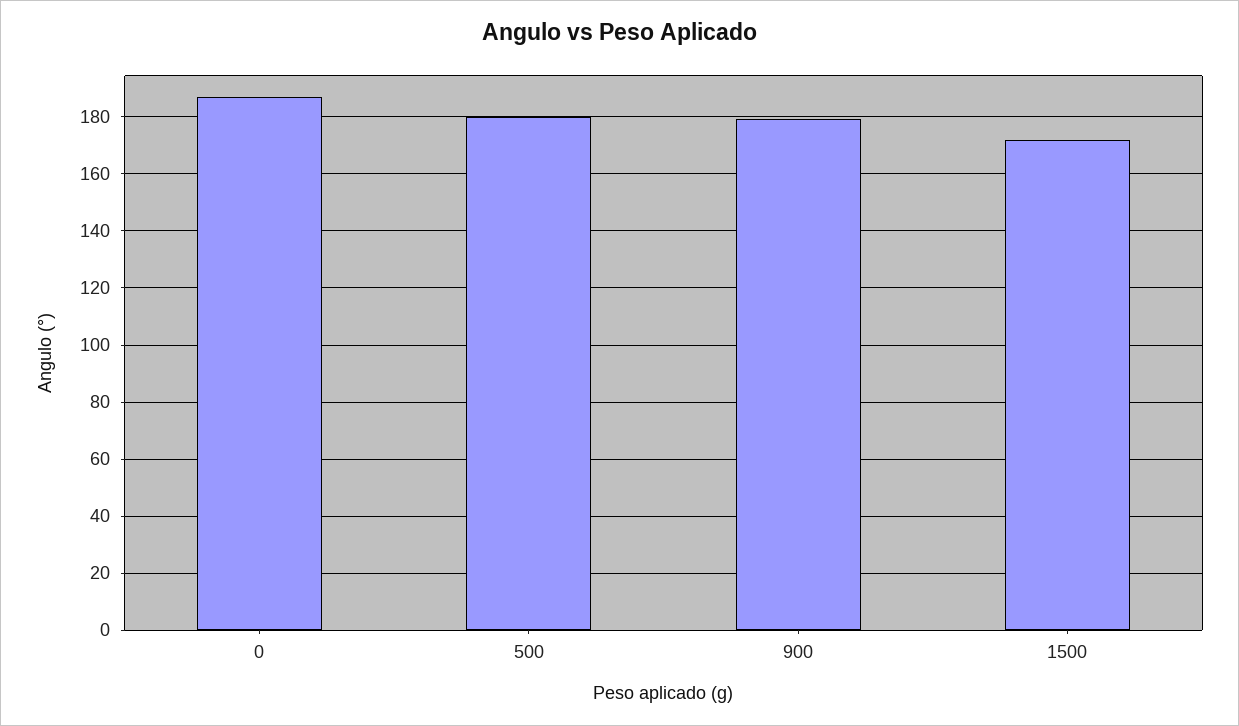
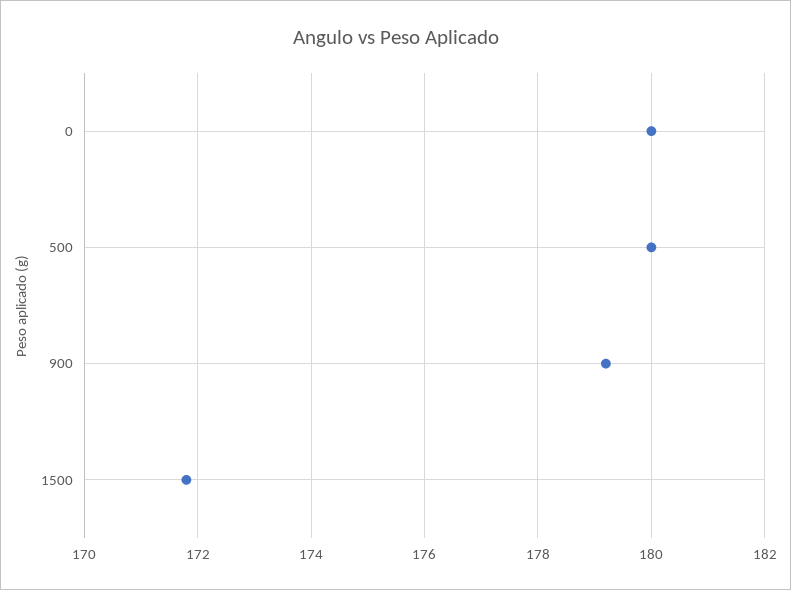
  {
-   "0": 187.5,
+   "0": 180,
    "500": 180,
    "900": 179,
    "1500": 172
  }

